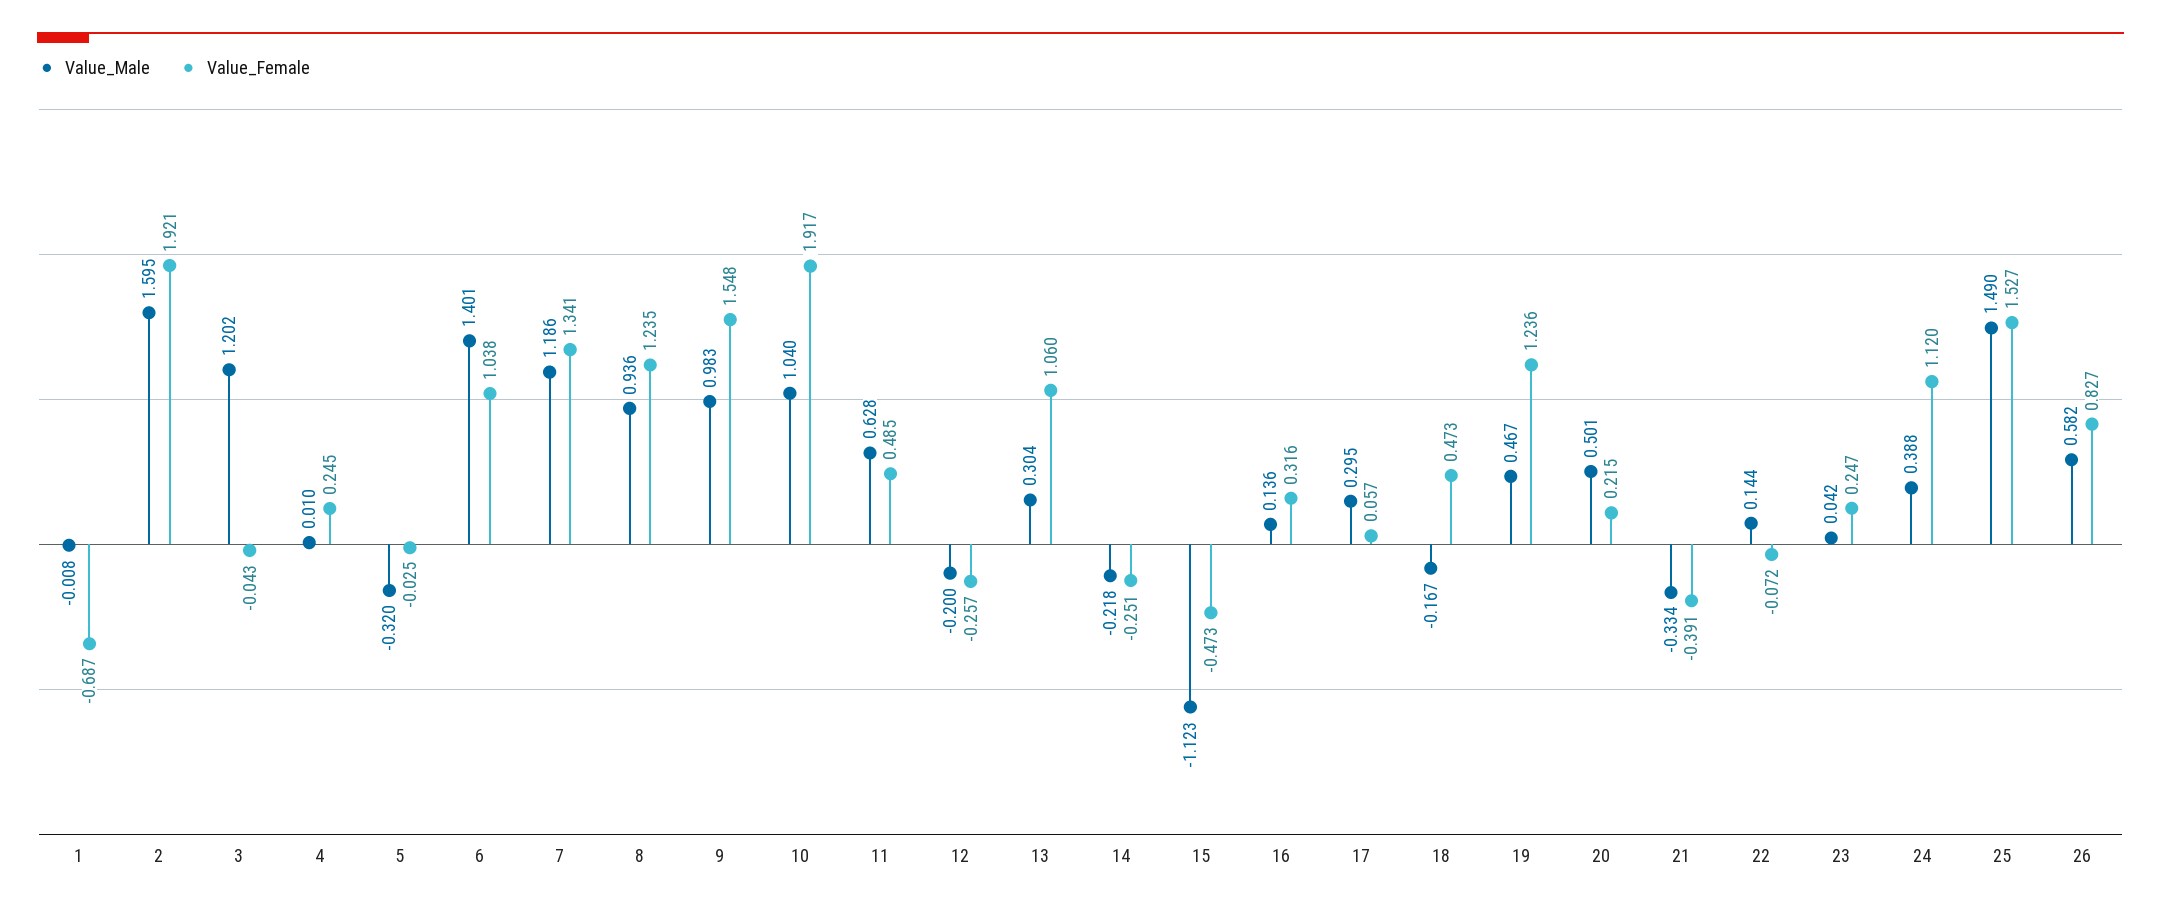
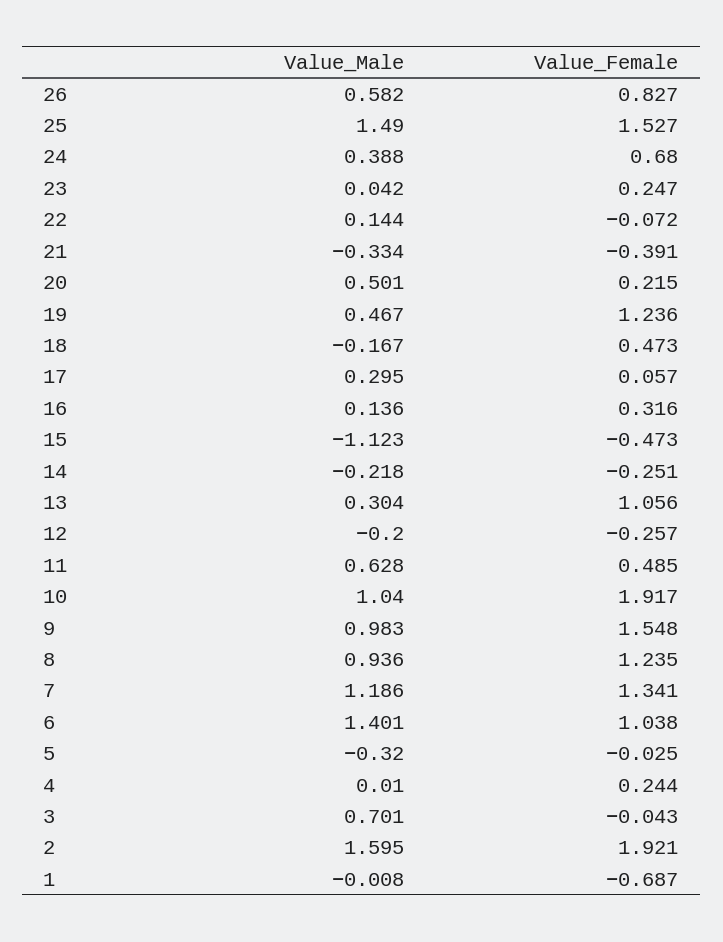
  {
    "Value_Male": {
      "1": -0.008,
      "2": 1.595,
-     "3": 1.202,
+     "3": 0.701,
      "4": 0.01,
      "5": -0.32,
      "6": 1.401,
      "7": 1.186,
      "8": 0.936,
      "9": 0.983,
      "10": 1.04,
      "11": 0.628,
      "12": -0.2,
      "13": 0.304,
      "14": -0.218,
      "15": -1.123,
      "16": 0.136,
      "17": 0.295,
      "18": -0.167,
      "19": 0.467,
      "20": 0.501,
      "21": -0.334,
      "22": 0.144,
      "23": 0.042,
      "24": 0.388,
      "25": 1.49,
      "26": 0.582
    },
    "Value_Female": {
      "1": -0.687,
      "2": 1.921,
      "3": -0.043,
-     "4": 0.245,
+     "4": 0.244,
      "5": -0.025,
      "6": 1.038,
      "7": 1.341,
      "8": 1.235,
      "9": 1.548,
      "10": 1.917,
      "11": 0.485,
      "12": -0.257,
-     "13": 1.06,
+     "13": 1.056,
      "14": -0.251,
      "15": -0.473,
      "16": 0.316,
      "17": 0.057,
      "18": 0.473,
      "19": 1.236,
      "20": 0.215,
      "21": -0.391,
      "22": -0.072,
      "23": 0.247,
-     "24": 1.12,
+     "24": 0.68,
      "25": 1.527,
      "26": 0.827
    }
  }

